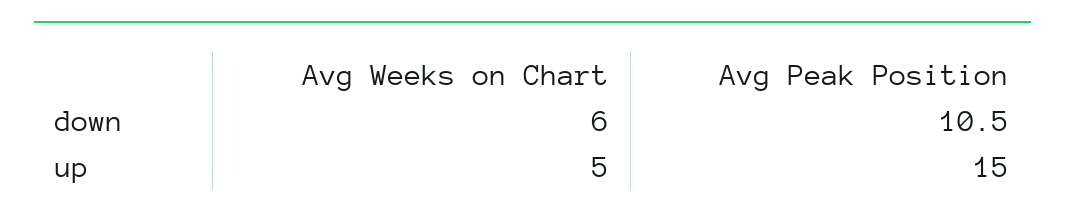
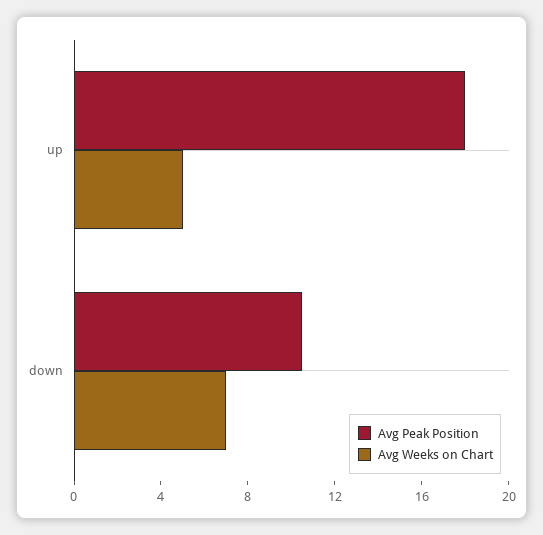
  {
    "Avg Weeks on Chart": {
-     "down": 6,
+     "down": 7,
      "up": 5
    },
    "Avg Peak Position": {
      "down": 10.5,
-     "up": 15
+     "up": 18
    }
  }

